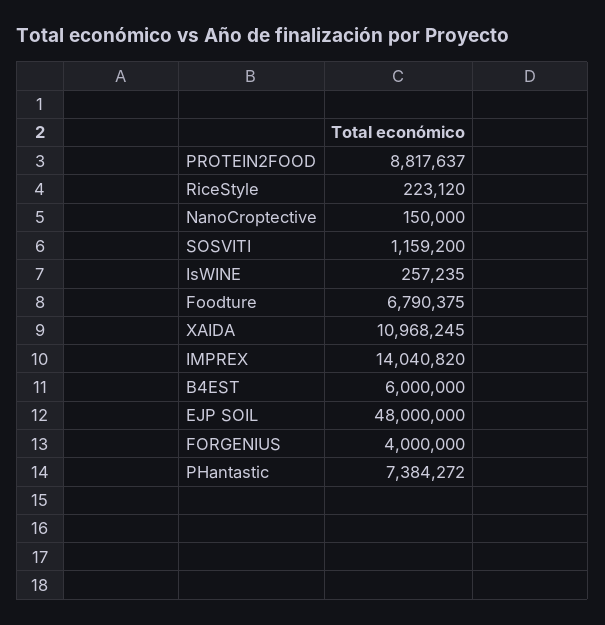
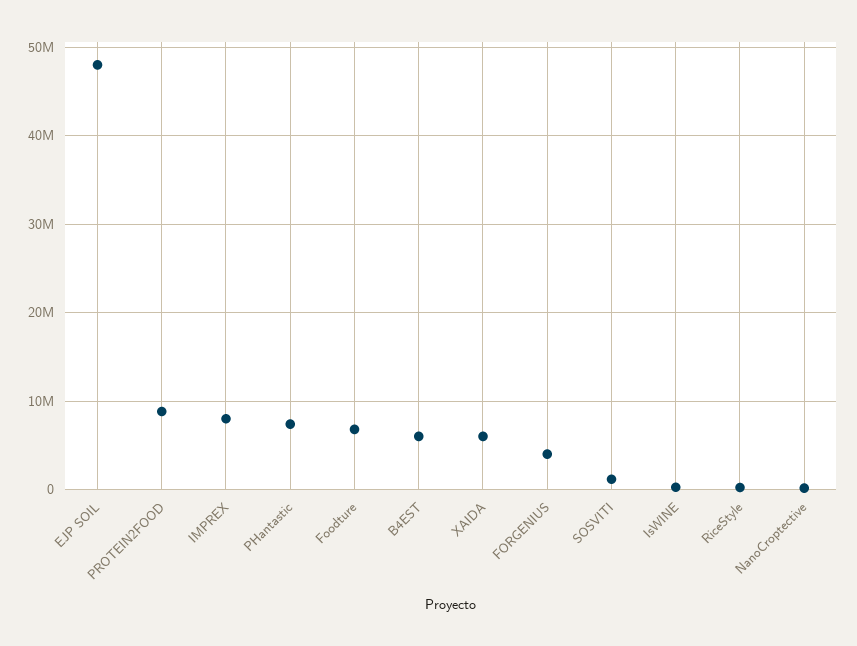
  {
    "PROTEIN2FOOD": 8817637,
    "RiceStyle": 223120,
    "NanoCroptective": 150000,
    "SOSVITI": 1159200,
    "IsWINE": 257235,
    "Foodture": 6790375,
-   "XAIDA": 10968245,
+   "XAIDA": 6000000,
-   "IMPREX": 14040820,
+   "IMPREX": 8000000,
    "B4EST": 6000000,
    "EJP SOIL": 48000000,
    "FORGENIUS": 4000000,
    "PHantastic": 7384272
  }

